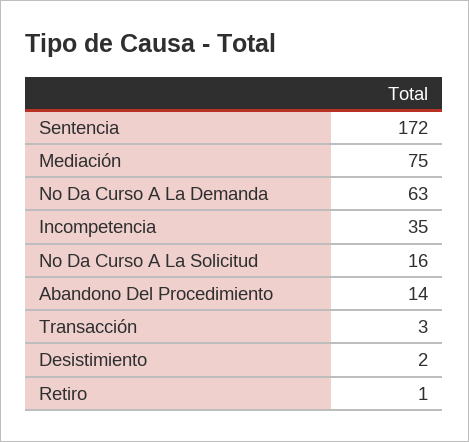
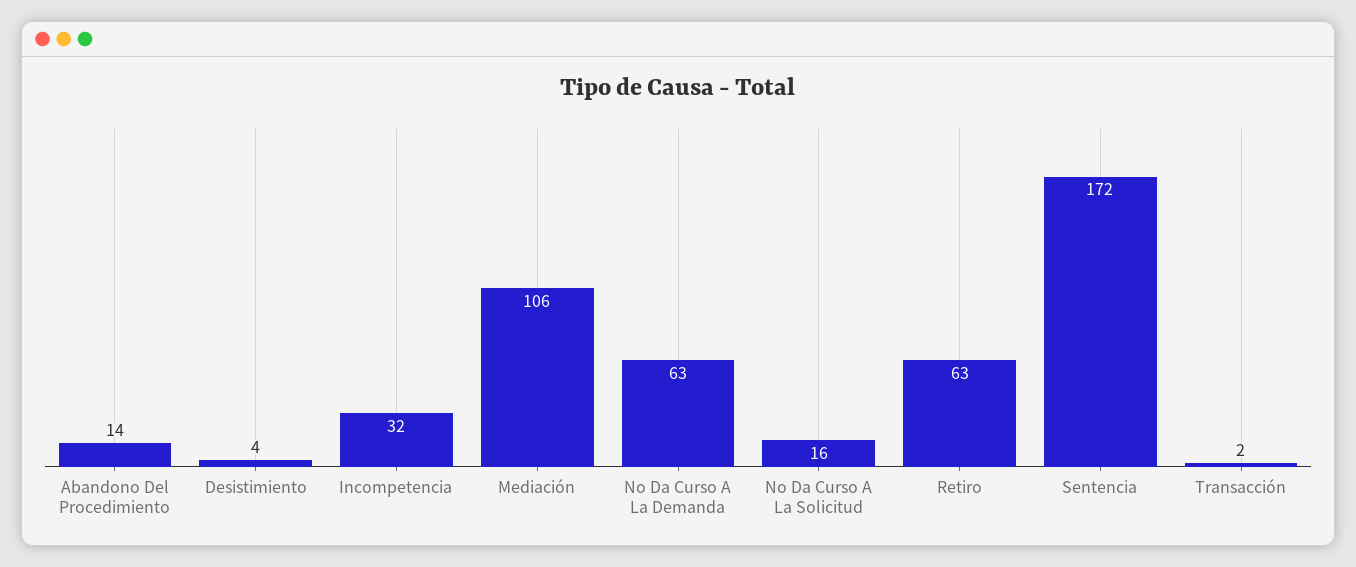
  {
    "Sentencia": 172,
-   "Mediación": 75,
+   "Mediación": 106,
    "No Da Curso A La Demanda": 63,
-   "Incompetencia": 35,
+   "Incompetencia": 32,
    "No Da Curso A La Solicitud": 16,
    "Abandono Del Procedimiento": 14,
-   "Transacción": 3,
+   "Transacción": 2,
-   "Desistimiento": 2,
+   "Desistimiento": 4,
-   "Retiro": 1
+   "Retiro": 63
  }

